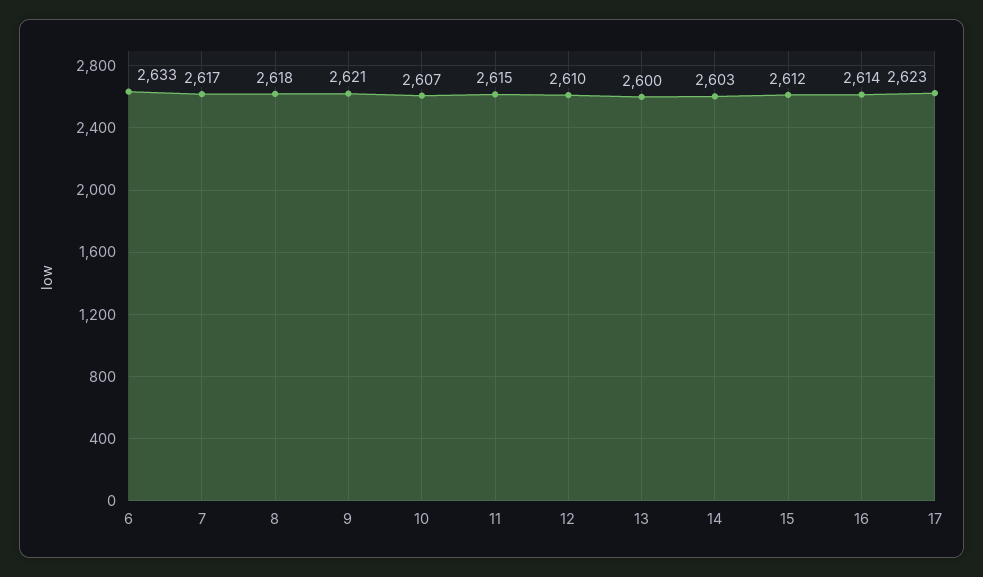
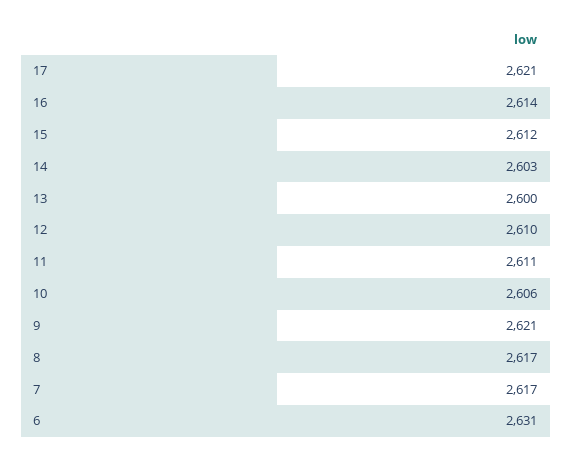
  {
-   "6": 2633,
+   "6": 2631,
    "7": 2617,
-   "8": 2618,
+   "8": 2617,
    "9": 2621,
-   "10": 2607,
+   "10": 2606,
-   "11": 2615,
+   "11": 2611,
    "12": 2610,
    "13": 2600,
    "14": 2603,
    "15": 2612,
    "16": 2614,
-   "17": 2623
+   "17": 2621
  }

